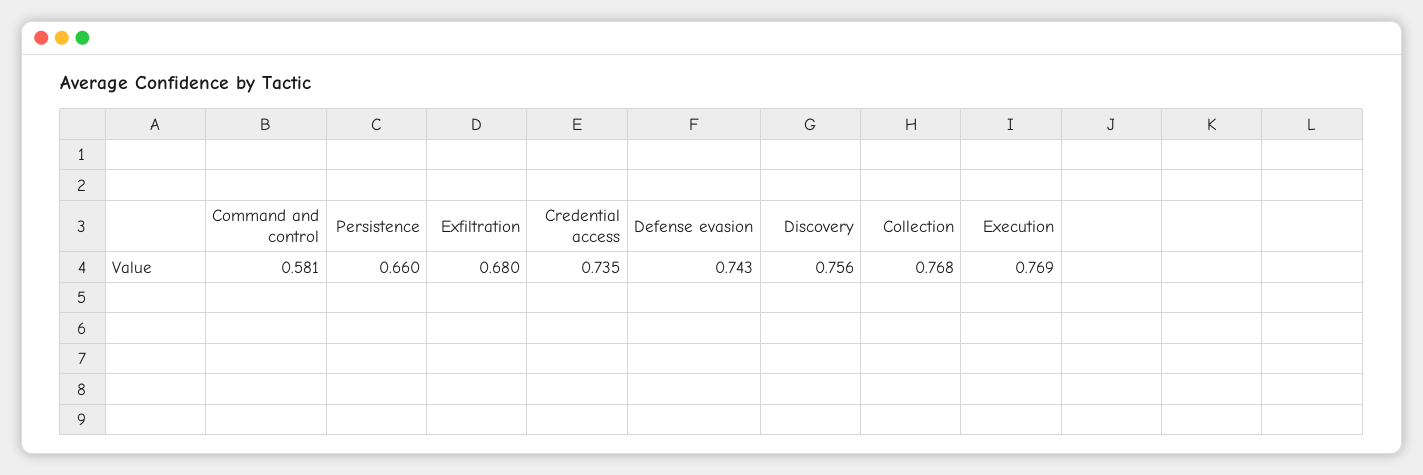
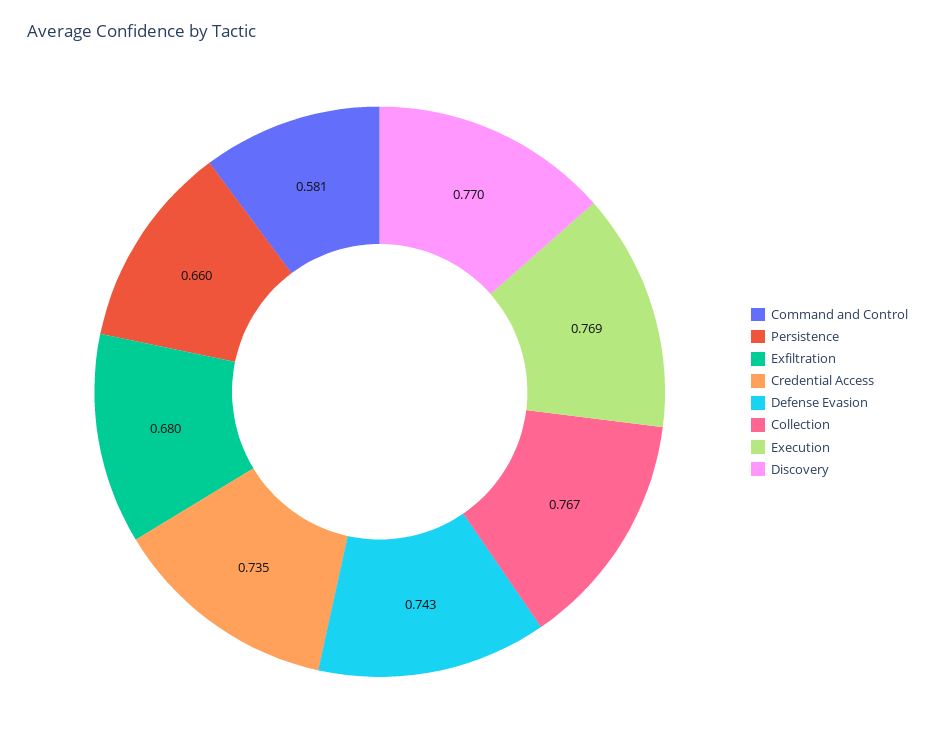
  {
    "Command and control": 0.581,
    "Persistence": 0.66,
    "Exfiltration": 0.68,
    "Credential access": 0.735,
    "Defense evasion": 0.743,
-   "Discovery": 0.756,
+   "Discovery": 0.77,
-   "Collection": 0.768,
+   "Collection": 0.767,
    "Execution": 0.769
  }

